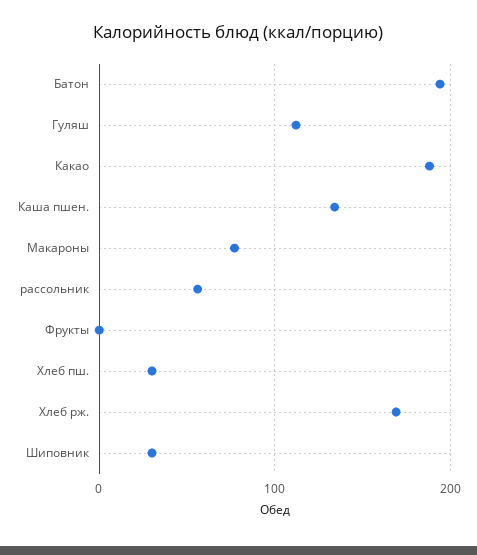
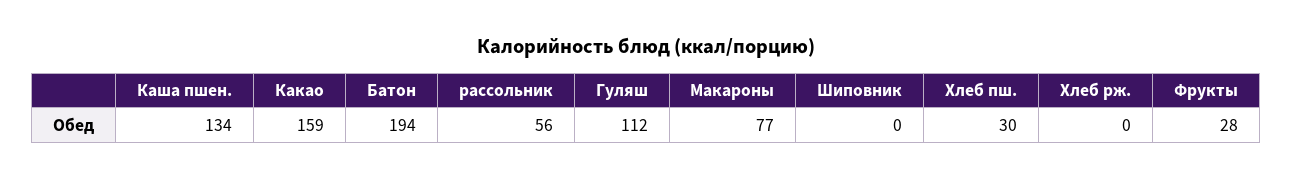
  {
    "Батон": 194,
    "Гуляш": 112,
-   "Какао": 190,
+   "Какао": 159,
    "Каша пшен.": 134,
    "Макароны": 77,
    "рассольник": 56,
-   "Фрукты": 0,
+   "Фрукты": 28,
    "Хлеб пш.": 30,
-   "Хлеб рж.": 170,
+   "Хлеб рж.": 0,
-   "Шиповник": 30
+   "Шиповник": 0
  }

